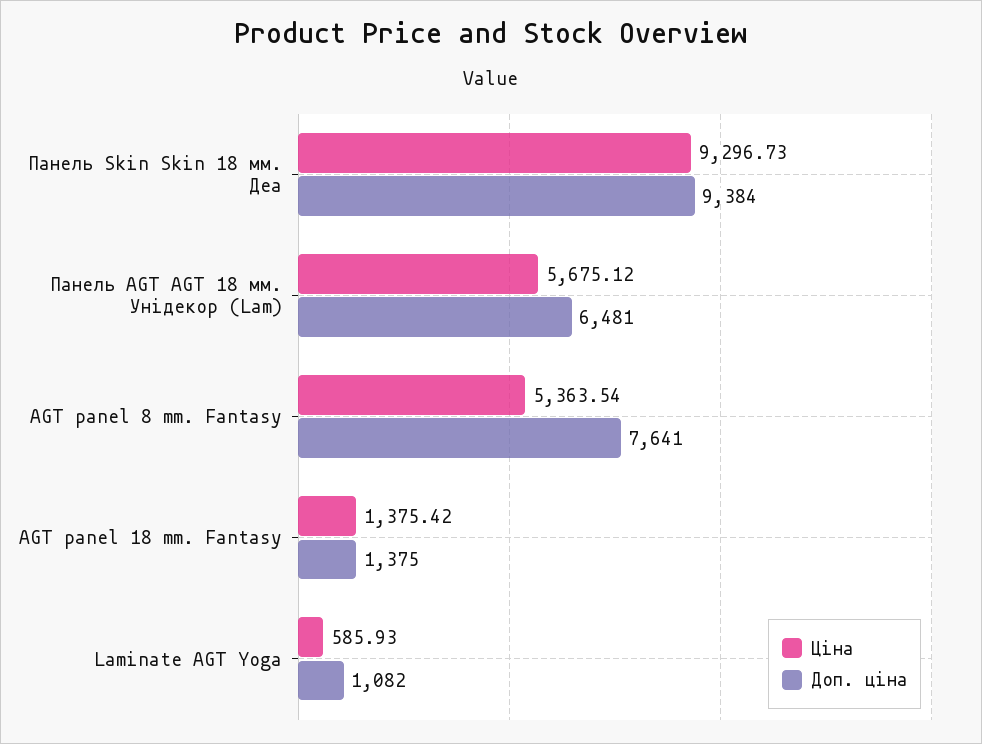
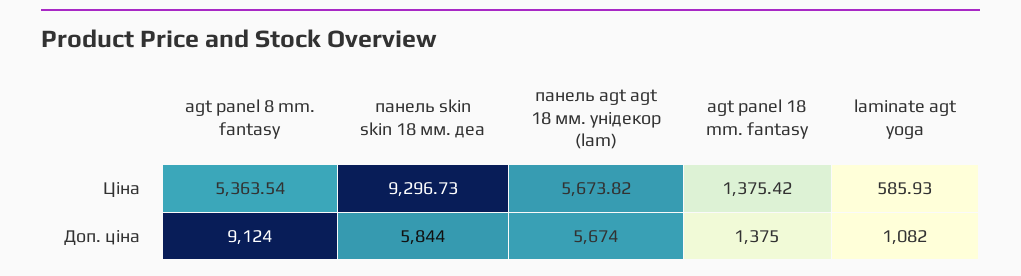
  {
    "Ціна": {
      "Панель Skin Skin 18 мм. Деа": 9296.73,
-     "Панель AGT AGT 18 мм. Унідекор (Lam)": 5675.12,
+     "Панель AGT AGT 18 мм. Унідекор (Lam)": 5673.82,
      "AGT panel 8 mm. Fantasy": 5363.54,
      "AGT panel 18 mm. Fantasy": 1375.42,
      "Laminate AGT Yoga": 585.93
    },
    "Доп. ціна": {
-     "Панель Skin Skin 18 мм. Деа": 9384,
+     "Панель Skin Skin 18 мм. Деа": 5844,
-     "Панель AGT AGT 18 мм. Унідекор (Lam)": 6481,
+     "Панель AGT AGT 18 мм. Унідекор (Lam)": 5674,
-     "AGT panel 8 mm. Fantasy": 7641,
+     "AGT panel 8 mm. Fantasy": 9124,
      "AGT panel 18 mm. Fantasy": 1375,
      "Laminate AGT Yoga": 1082
    }
  }

